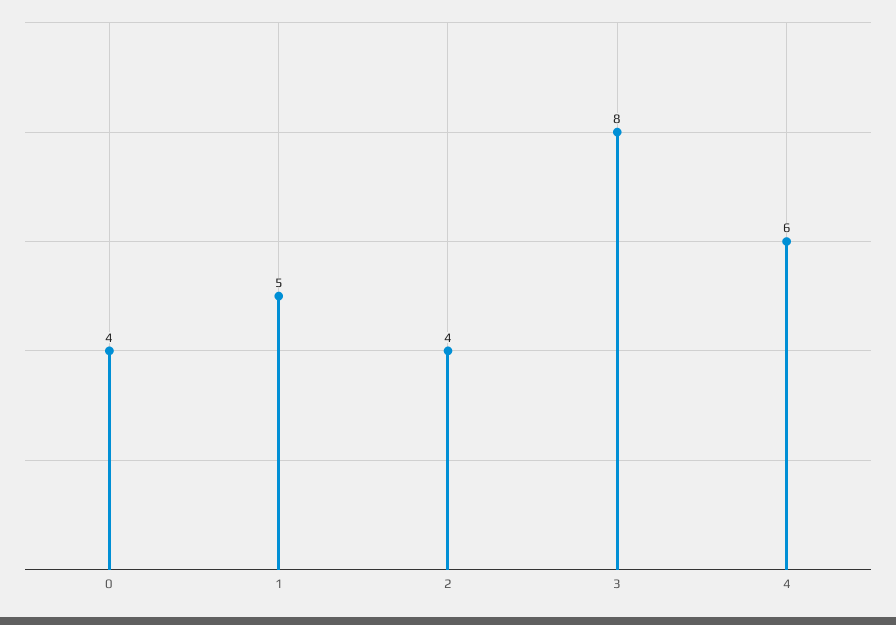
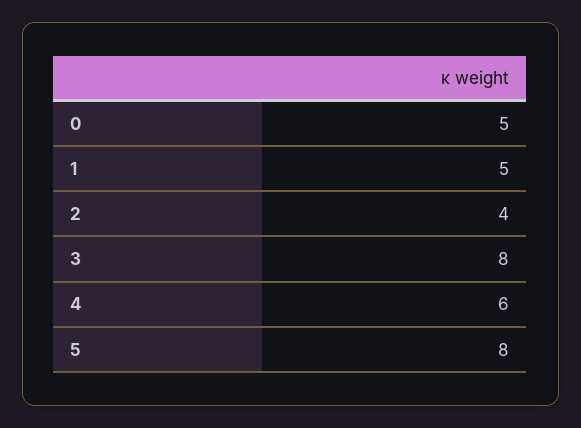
  {
-   "0": 4,
+   "0": 5,
    "1": 5,
    "2": 4,
    "3": 8,
-   "4": 6
+   "4": 6,
+   "5": 8
  }

